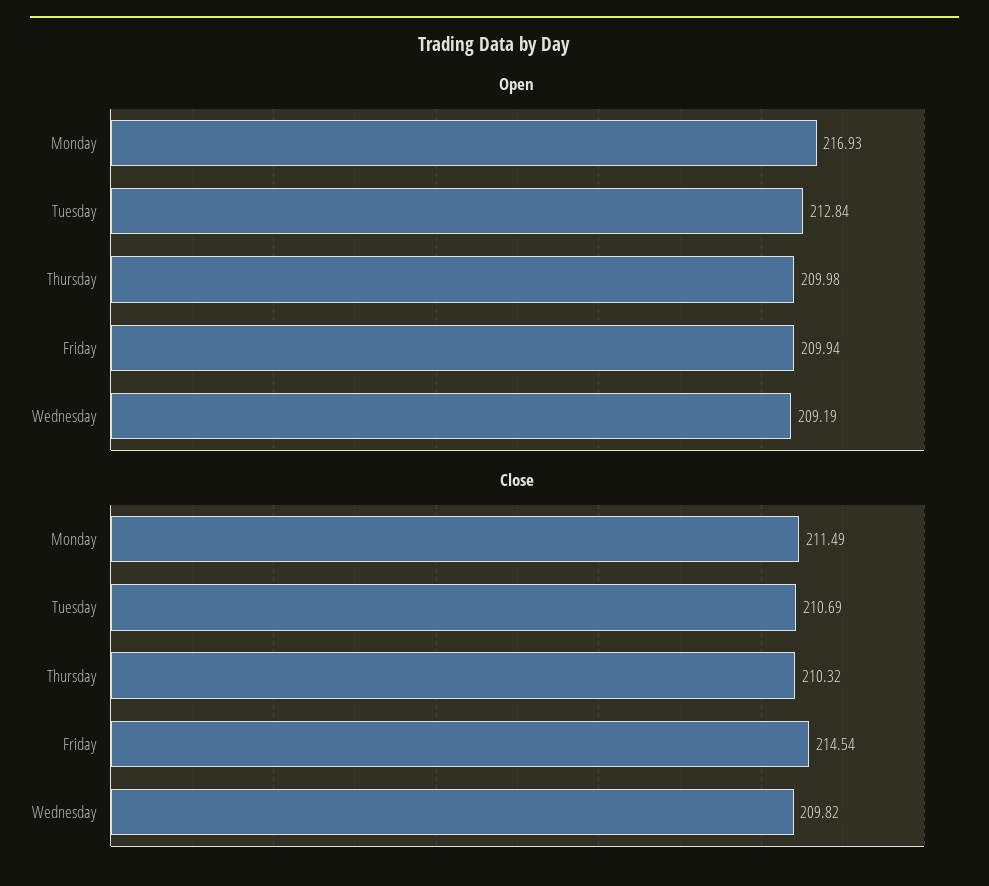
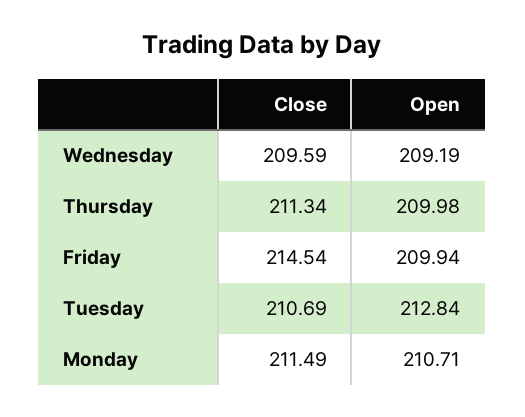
  {
    "Open": {
-     "Monday": 216.93,
+     "Monday": 210.71,
      "Tuesday": 212.84,
      "Thursday": 209.98,
      "Friday": 209.94,
      "Wednesday": 209.19
    },
    "Close": {
      "Monday": 211.49,
      "Tuesday": 210.69,
-     "Thursday": 210.32,
+     "Thursday": 211.34,
      "Friday": 214.54,
-     "Wednesday": 209.82
+     "Wednesday": 209.59
    }
  }

